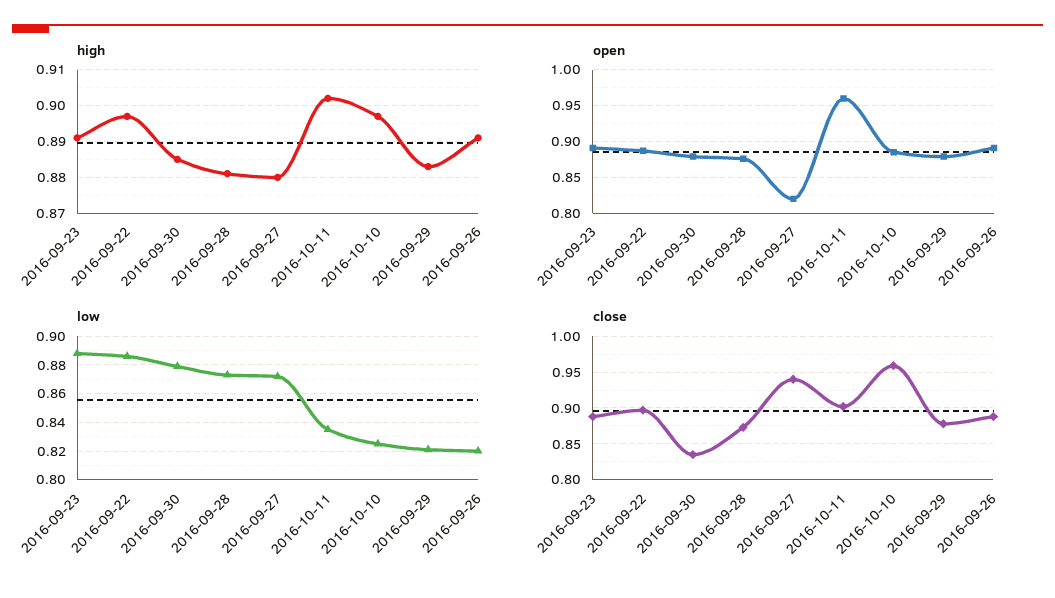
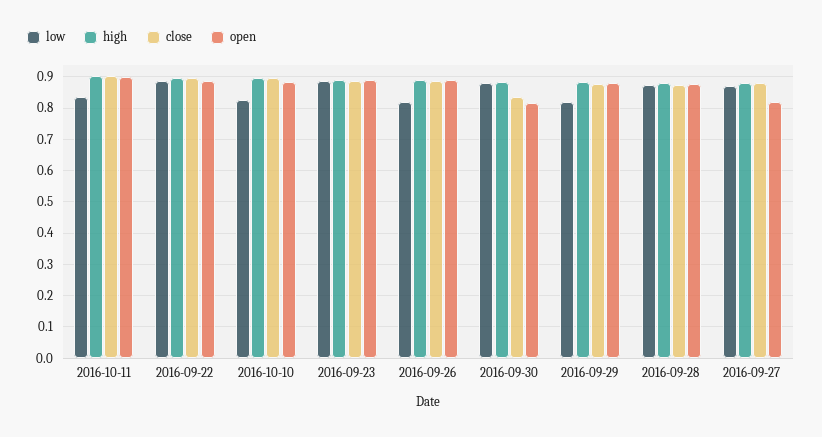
  {
    "high": {
      "2016-09-23": 0.89,
      "2016-09-22": 0.895,
      "2016-09-30": 0.885,
      "2016-09-28": 0.88,
      "2016-09-27": 0.88,
      "2016-10-11": 0.9,
      "2016-10-10": 0.895,
      "2016-09-29": 0.885,
      "2016-09-26": 0.89
    },
    "open": {
      "2016-09-23": 0.89,
      "2016-09-22": 0.89,
-     "2016-09-30": 0.88,
+     "2016-09-30": 0.82,
      "2016-09-28": 0.88,
      "2016-09-27": 0.82,
-     "2016-10-11": 0.96,
+     "2016-10-11": 0.9,
      "2016-10-10": 0.89,
      "2016-09-29": 0.88,
      "2016-09-26": 0.89
    },
    "low": {
      "2016-09-23": 0.89,
      "2016-09-22": 0.885,
      "2016-09-30": 0.88,
      "2016-09-28": 0.875,
      "2016-09-27": 0.87,
      "2016-10-11": 0.835,
      "2016-10-10": 0.825,
      "2016-09-29": 0.82,
      "2016-09-26": 0.82
    },
    "close": {
      "2016-09-23": 0.89,
      "2016-09-22": 0.9,
      "2016-09-30": 0.84,
      "2016-09-28": 0.87,
-     "2016-09-27": 0.94,
+     "2016-09-27": 0.88,
      "2016-10-11": 0.9,
-     "2016-10-10": 0.96,
+     "2016-10-10": 0.9,
      "2016-09-29": 0.88,
      "2016-09-26": 0.89
    }
  }

